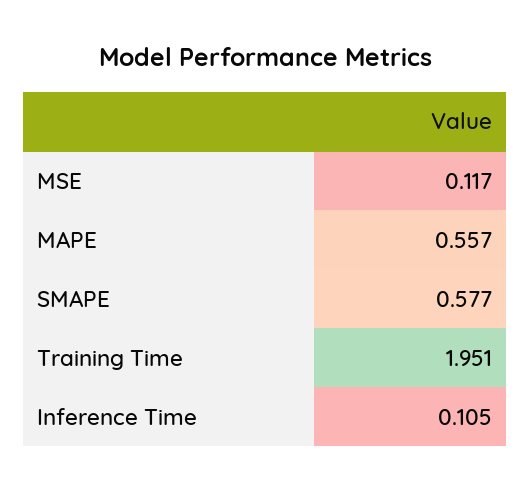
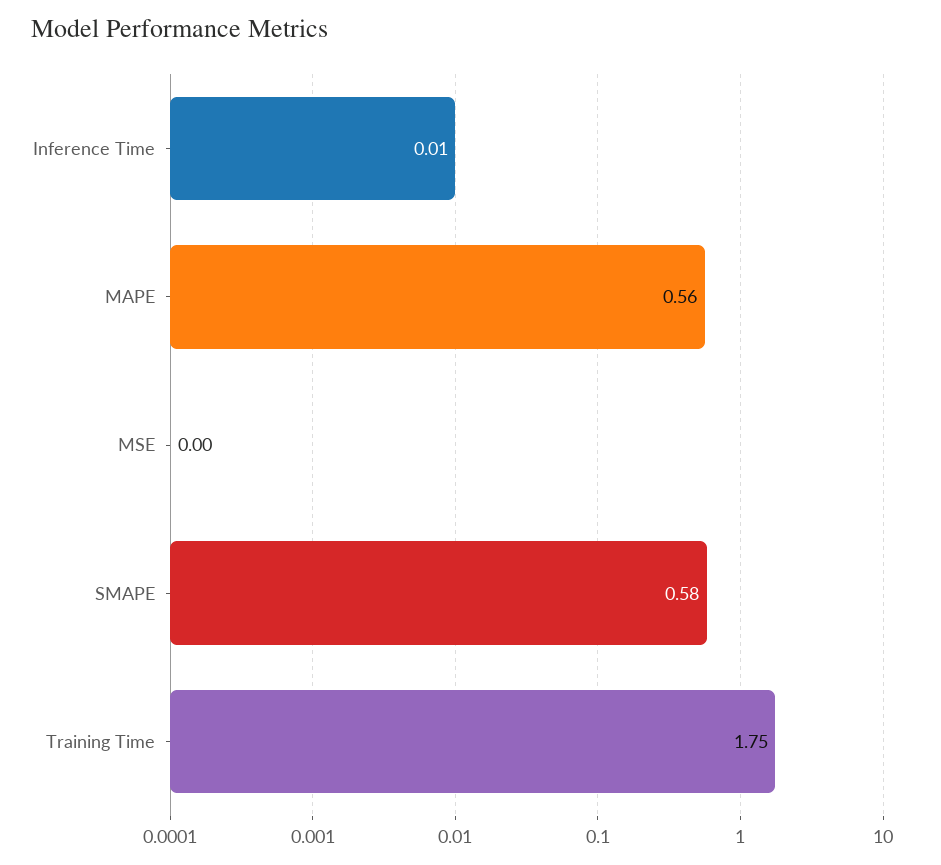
  {
-   "MSE": 0.117,
+   "MSE": 0,
    "MAPE": 0.557,
    "SMAPE": 0.577,
-   "Training Time": 1.951,
+   "Training Time": 1.75,
-   "Inference Time": 0.105
+   "Inference Time": 0.01
  }

